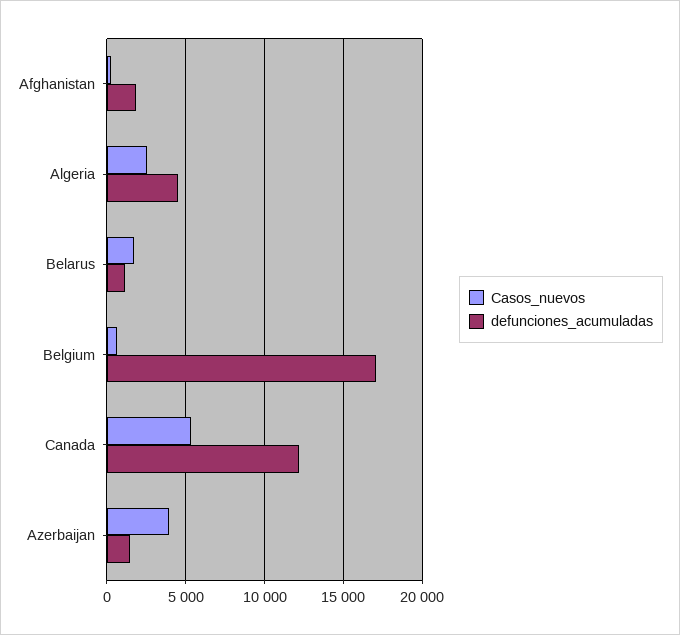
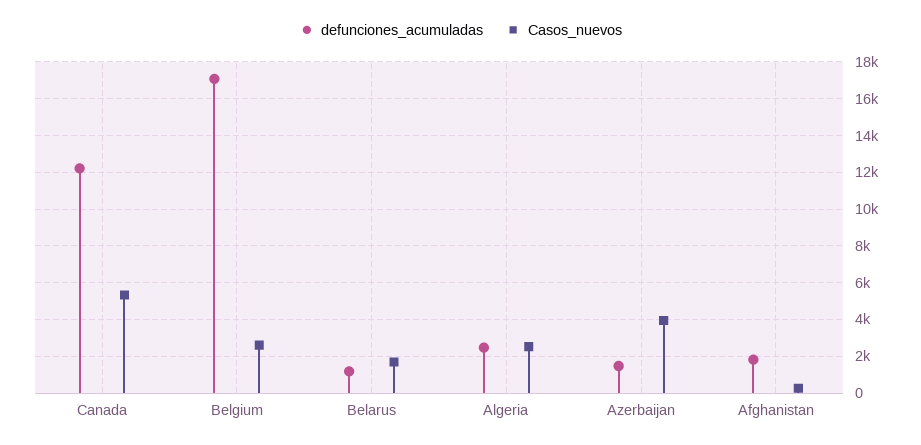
  {
    "Casos_nuevos": {
      "Afghanistan": 500,
      "Algeria": 2500,
      "Belarus": 1500,
-     "Belgium": 500,
+     "Belgium": 2500,
      "Canada": 5500,
      "Azerbaijan": 4000
    },
    "defunciones_acumuladas": {
      "Afghanistan": 2000,
-     "Algeria": 4500,
+     "Algeria": 2500,
      "Belarus": 1000,
      "Belgium": 17000,
      "Canada": 12000,
      "Azerbaijan": 1500
    }
  }

